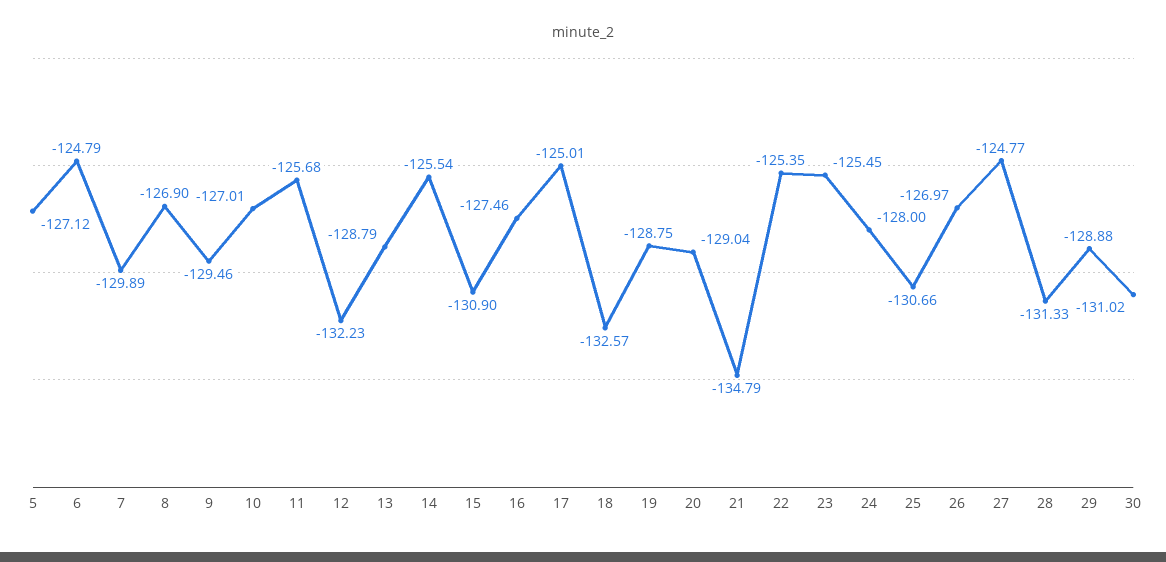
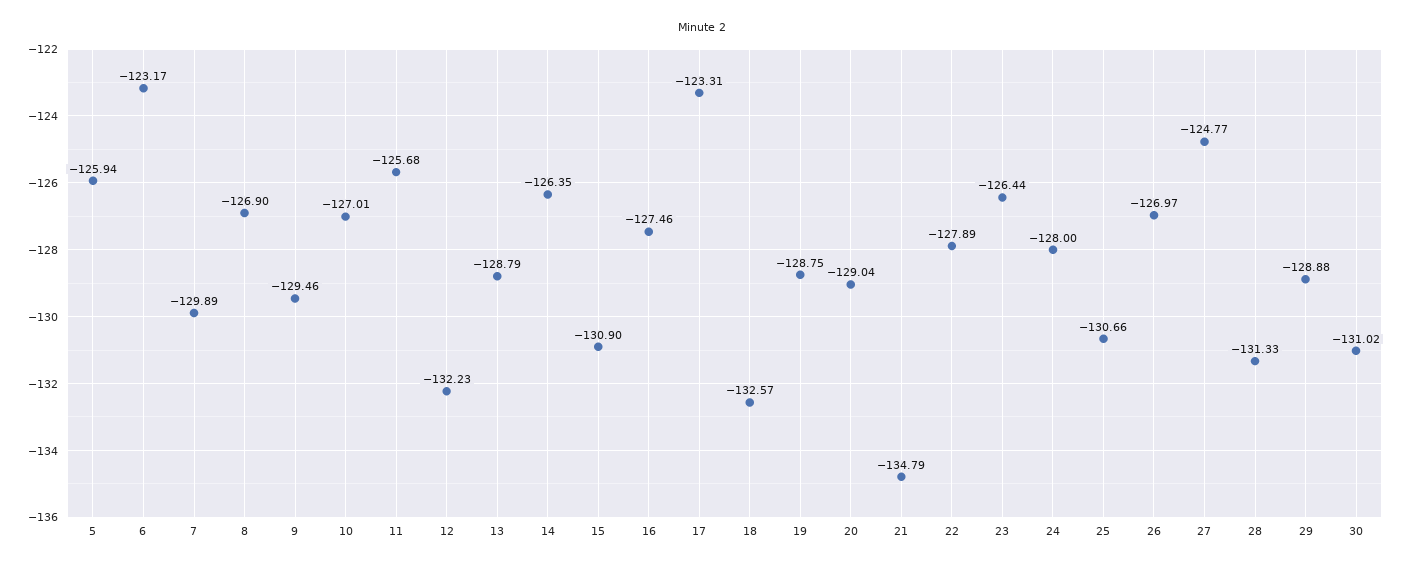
  {
-   "5": -127.12,
+   "5": -125.94,
-   "6": -124.79,
+   "6": -123.17,
    "7": -129.89,
    "8": -126.9,
    "9": -129.46,
    "10": -127.01,
    "11": -125.68,
    "12": -132.23,
    "13": -128.79,
-   "14": -125.54,
+   "14": -126.35,
    "15": -130.9,
    "16": -127.46,
-   "17": -125.01,
+   "17": -123.31,
    "18": -132.57,
    "19": -128.75,
    "20": -129.04,
    "21": -134.79,
-   "22": -125.35,
+   "22": -127.89,
-   "23": -125.45,
+   "23": -126.44,
    "24": -128,
    "25": -130.66,
    "26": -126.97,
    "27": -124.77,
    "28": -131.33,
    "29": -128.88,
    "30": -131.02
  }

